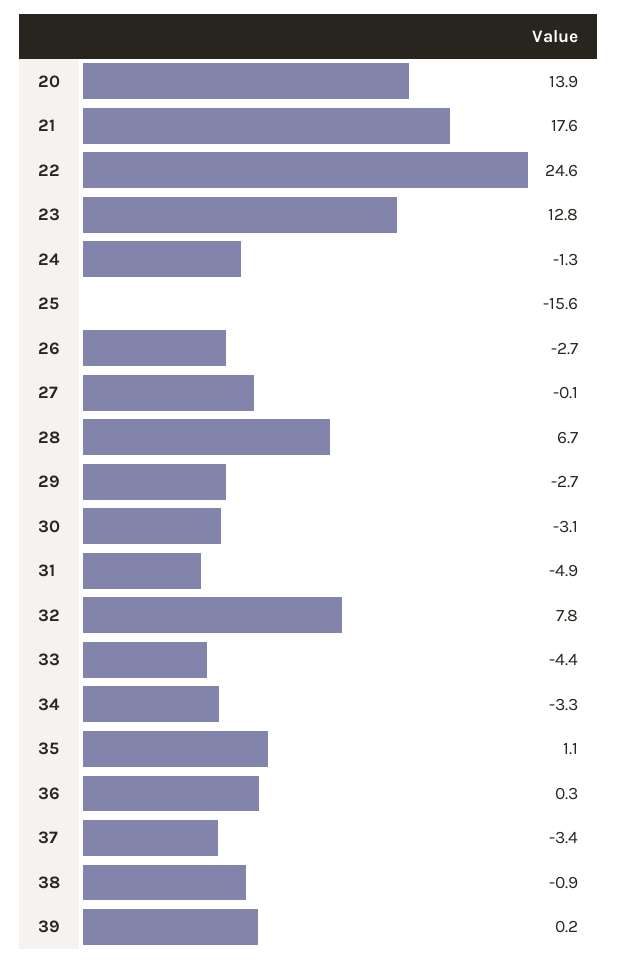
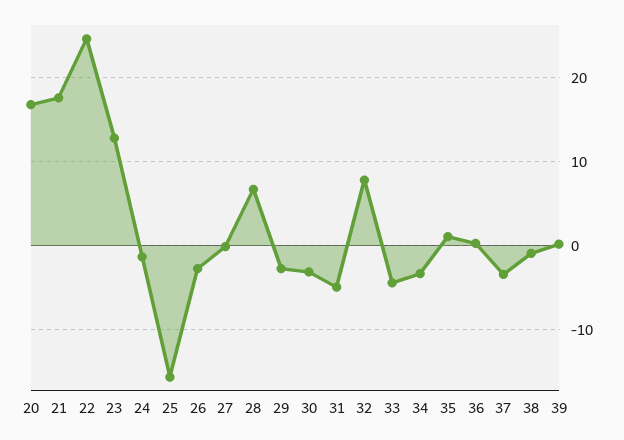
  {
-   "20": 13.9,
+   "20": 17,
    "21": 17.6,
    "22": 24.6,
    "23": 12.8,
    "24": -1.3,
    "25": -15.6,
    "26": -2.7,
    "27": -0.1,
    "28": 6.7,
    "29": -2.7,
    "30": -3.1,
    "31": -4.9,
    "32": 7.8,
    "33": -4.4,
    "34": -3.3,
    "35": 1.1,
    "36": 0.3,
    "37": -3.4,
    "38": -0.9,
    "39": 0.2
  }

